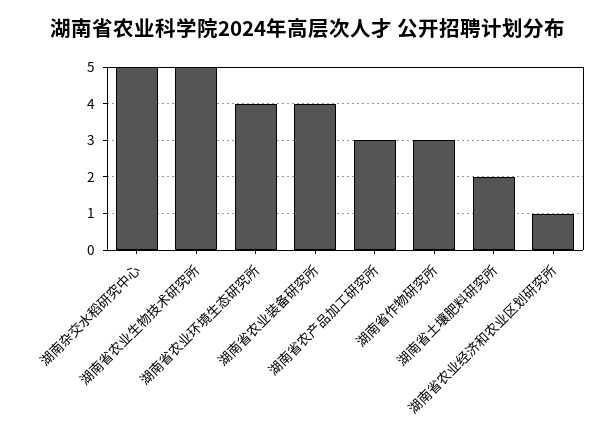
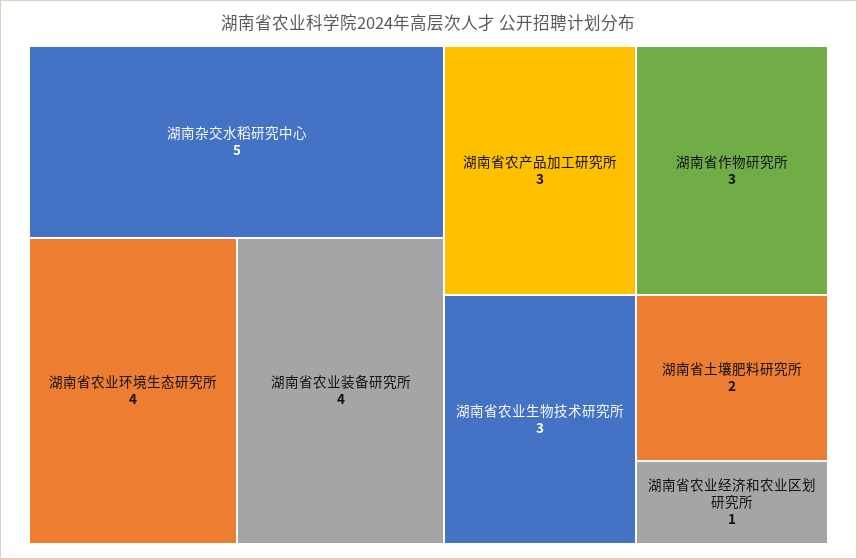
  {
    "湖南杂交水稻研究中心": 5,
-   "湖南省农业生物技术研究所": 5,
+   "湖南省农业生物技术研究所": 3,
    "湖南省农业环境生态研究所": 4,
    "湖南省农业装备研究所": 4,
    "湖南省农产品加工研究所": 3,
    "湖南省作物研究所": 3,
    "湖南省土壤肥料研究所": 2,
    "湖南省农业经济和农业区划研究所": 1
  }

